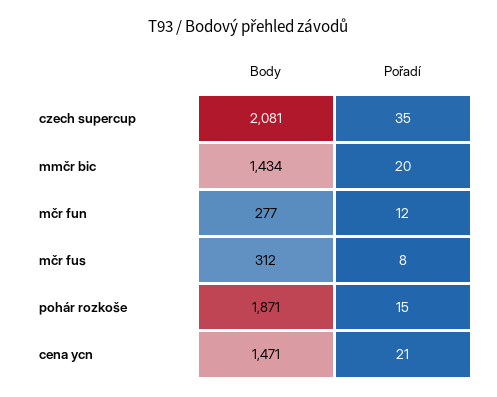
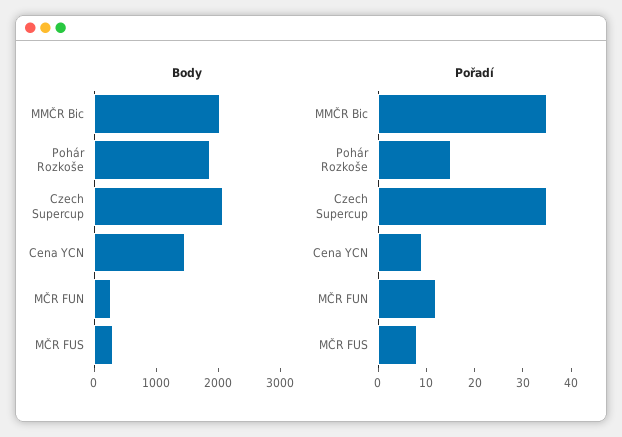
  {
    "Body": {
      "czech supercup": 2081,
-     "mmčr bic": 1434,
+     "mmčr bic": 2000,
      "mčr fun": 277,
      "mčr fus": 312,
      "pohár rozkoše": 1871,
      "cena ycn": 1471
    },
    "Pořadí": {
      "czech supercup": 35,
-     "mmčr bic": 20,
+     "mmčr bic": 35,
      "mčr fun": 12,
      "mčr fus": 8,
      "pohár rozkoše": 15,
-     "cena ycn": 21
+     "cena ycn": 10
    }
  }

